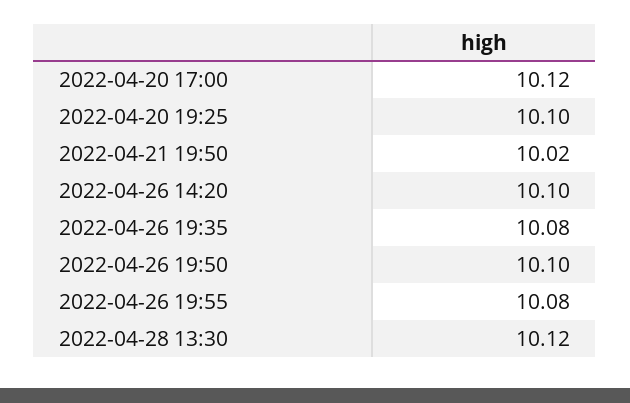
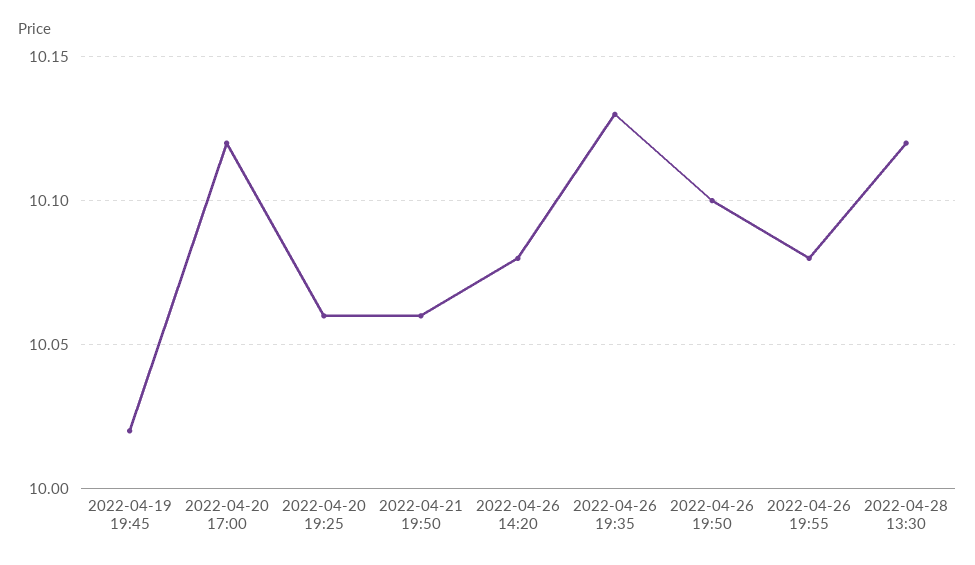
  {
    "2022-04-20 17:00": 10.12,
-   "2022-04-20 19:25": 10.1,
+   "2022-04-20 19:25": 10.06,
-   "2022-04-21 19:50": 10.02,
+   "2022-04-21 19:50": 10.06,
-   "2022-04-26 14:20": 10.1,
+   "2022-04-26 14:20": 10.08,
-   "2022-04-26 19:35": 10.08,
+   "2022-04-26 19:35": 10.13,
    "2022-04-26 19:50": 10.1,
    "2022-04-26 19:55": 10.08,
-   "2022-04-28 13:30": 10.12
+   "2022-04-28 13:30": 10.12,
+   "2022-04-19 19:45": 10.02
  }

